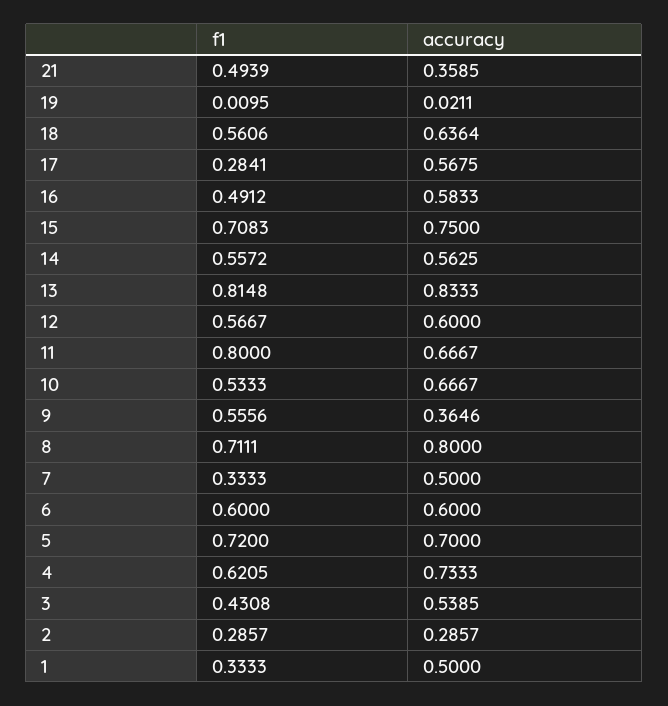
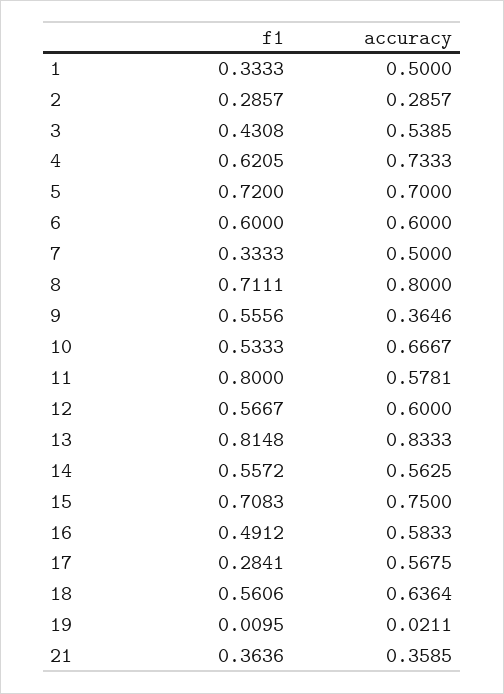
  {
    "f1": {
-     "21": 0.4939,
+     "21": 0.3636,
      "19": 0.0095,
      "18": 0.5606,
      "17": 0.2841,
      "16": 0.4912,
      "15": 0.7083,
      "14": 0.5572,
      "13": 0.8148,
      "12": 0.5667,
      "11": 0.8,
      "10": 0.5333,
      "9": 0.5556,
      "8": 0.7111,
      "7": 0.3333,
      "6": 0.6,
      "5": 0.72,
      "4": 0.6205,
      "3": 0.4308,
      "2": 0.2857,
      "1": 0.3333
    },
    "accuracy": {
      "21": 0.3585,
      "19": 0.0211,
      "18": 0.6364,
      "17": 0.5675,
      "16": 0.5833,
      "15": 0.75,
      "14": 0.5625,
      "13": 0.8333,
      "12": 0.6,
-     "11": 0.6667,
+     "11": 0.5781,
      "10": 0.6667,
      "9": 0.3646,
      "8": 0.8,
      "7": 0.5,
      "6": 0.6,
      "5": 0.7,
      "4": 0.7333,
      "3": 0.5385,
      "2": 0.2857,
      "1": 0.5
    }
  }

